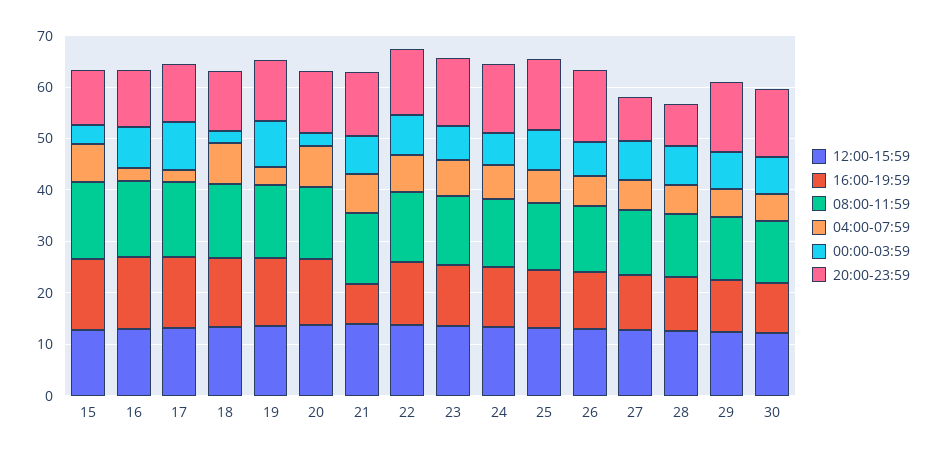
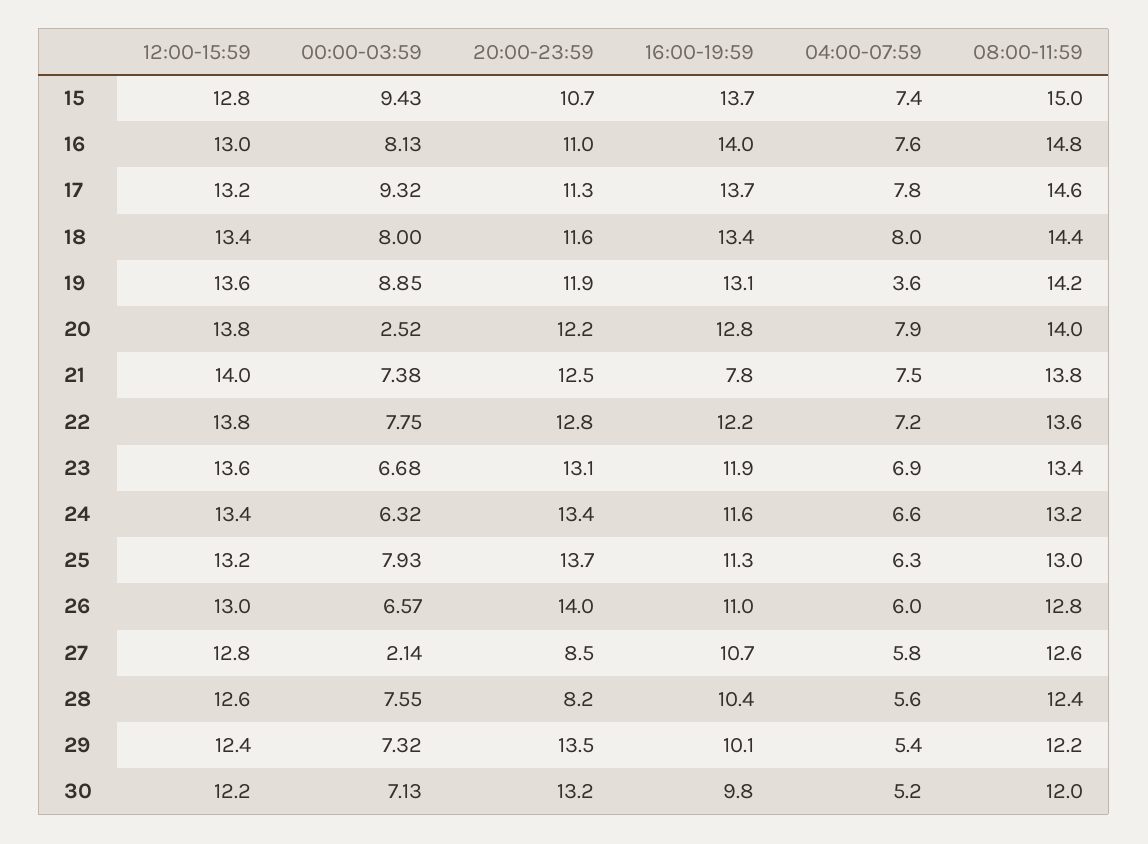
  {
    "12:00-15:59": {
      "15": 12.8,
      "16": 13,
      "17": 13.2,
      "18": 13.4,
      "19": 13.6,
      "20": 13.8,
      "21": 14,
      "22": 13.8,
      "23": 13.6,
      "24": 13.4,
      "25": 13.2,
      "26": 13,
      "27": 12.8,
      "28": 12.6,
      "29": 12.4,
      "30": 12.2
    },
    "16:00-19:59": {
      "15": 13.7,
      "16": 14,
      "17": 13.7,
      "18": 13.4,
      "19": 13.1,
      "20": 12.8,
      "21": 7.8,
      "22": 12.2,
      "23": 11.9,
      "24": 11.6,
      "25": 11.3,
      "26": 11,
      "27": 10.7,
      "28": 10.4,
      "29": 10.1,
      "30": 9.8
    },
    "08:00-11:59": {
      "15": 15,
      "16": 14.8,
      "17": 14.6,
      "18": 14.4,
      "19": 14.2,
      "20": 14,
      "21": 13.8,
      "22": 13.6,
      "23": 13.4,
      "24": 13.2,
      "25": 13,
      "26": 12.8,
      "27": 12.6,
      "28": 12.4,
      "29": 12.2,
      "30": 12
    },
    "04:00-07:59": {
      "15": 7.4,
-     "16": 2,
+     "16": 7.6,
-     "17": 2,
+     "17": 7.8,
      "18": 8,
      "19": 3.6,
      "20": 7.9,
      "21": 7.5,
      "22": 7.2,
      "23": 6.9,
      "24": 6.6,
      "25": 6.3,
      "26": 6,
      "27": 5.8,
      "28": 5.6,
      "29": 5.4,
      "30": 5.2
    },
    "00:00-03:59": {
-     "15": 4,
+     "15": 9.43,
      "16": 8.13,
      "17": 9.32,
-     "18": 2,
+     "18": 8,
      "19": 8.85,
      "20": 2.52,
      "21": 7.38,
      "22": 7.75,
      "23": 6.68,
      "24": 6.32,
      "25": 7.93,
      "26": 6.57,
-     "27": 8,
+     "27": 2.14,
      "28": 7.55,
      "29": 7.32,
      "30": 7.13
    },
    "20:00-23:59": {
      "15": 10.7,
      "16": 11,
      "17": 11.3,
      "18": 11.6,
      "19": 11.9,
      "20": 12.2,
      "21": 12.5,
      "22": 12.8,
      "23": 13.1,
      "24": 13.4,
      "25": 13.7,
      "26": 14,
      "27": 8.5,
      "28": 8.2,
      "29": 13.5,
      "30": 13.2
    }
  }

